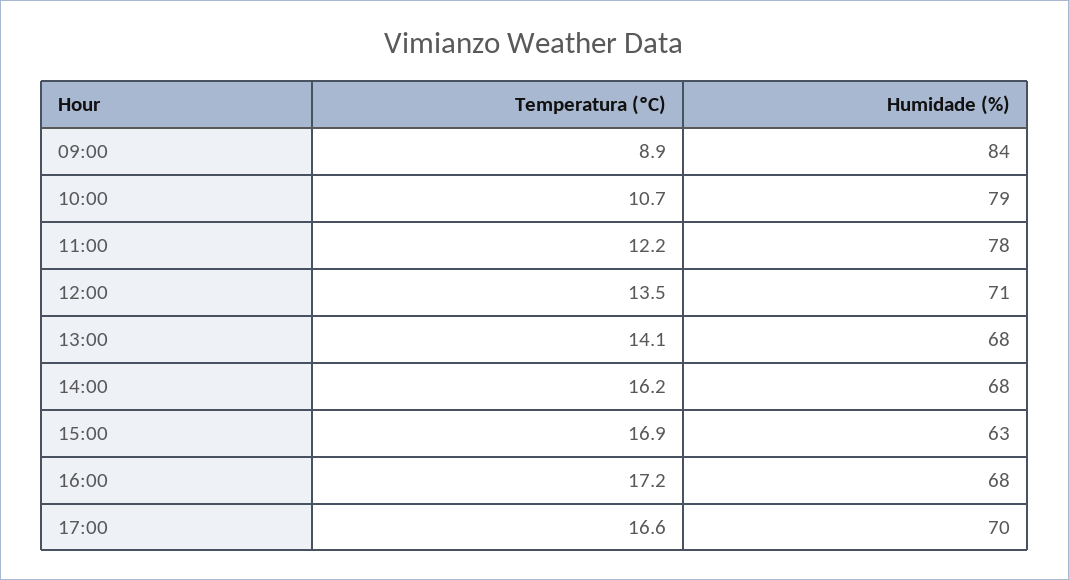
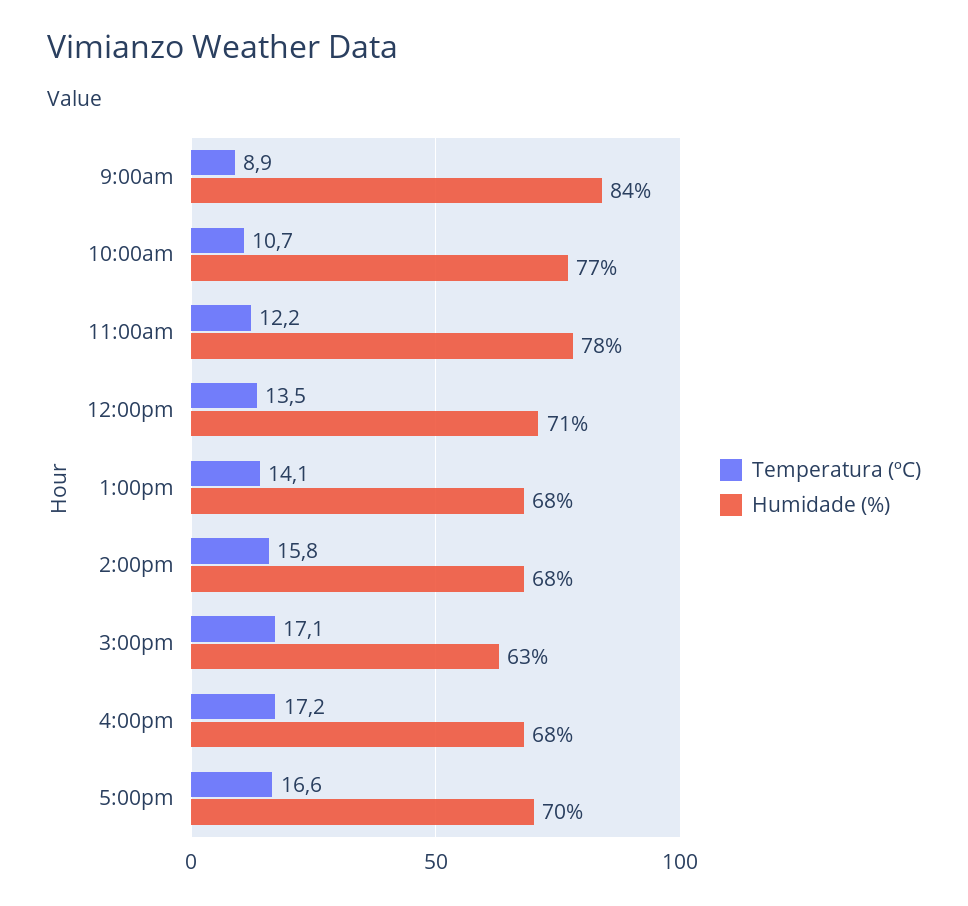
  {
    "Temperatura (ºC)": {
      "09:00": 8.9,
      "10:00": 10.7,
      "11:00": 12.2,
      "12:00": 13.5,
      "13:00": 14.1,
-     "14:00": 16.2,
+     "14:00": 15.8,
-     "15:00": 16.9,
+     "15:00": 17.1,
      "16:00": 17.2,
      "17:00": 16.6
    },
    "Humidade (%)": {
      "09:00": 84,
-     "10:00": 79,
+     "10:00": 77,
      "11:00": 78,
      "12:00": 71,
      "13:00": 68,
      "14:00": 68,
      "15:00": 63,
      "16:00": 68,
      "17:00": 70
    }
  }

